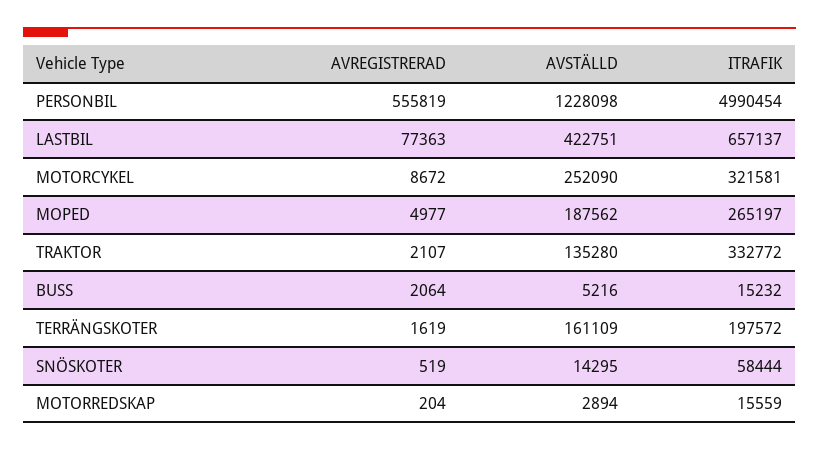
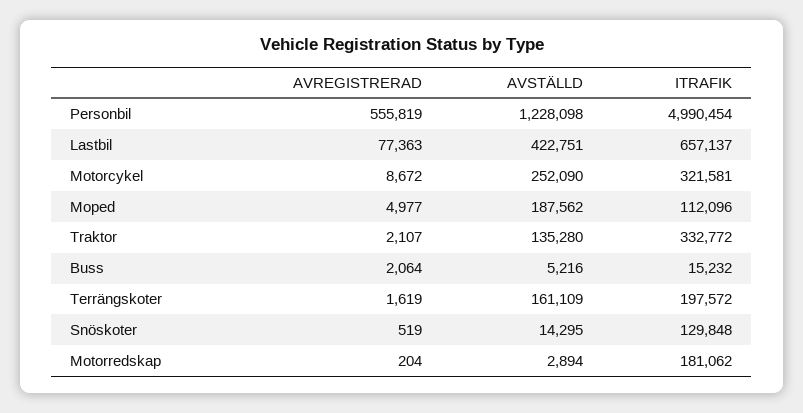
  {
    "AVREGISTRERAD": {
      "PERSONBIL": 555819,
      "LASTBIL": 77363,
      "MOTORCYKEL": 8672,
      "MOPED": 4977,
      "TRAKTOR": 2107,
      "BUSS": 2064,
      "TERRÄNGSKOTER": 1619,
      "SNÖSKOTER": 519,
      "MOTORREDSKAP": 204
    },
    "AVSTÄLLD": {
      "PERSONBIL": 1228098,
      "LASTBIL": 422751,
      "MOTORCYKEL": 252090,
      "MOPED": 187562,
      "TRAKTOR": 135280,
      "BUSS": 5216,
      "TERRÄNGSKOTER": 161109,
      "SNÖSKOTER": 14295,
      "MOTORREDSKAP": 2894
    },
    "ITRAFIK": {
      "PERSONBIL": 4990454,
      "LASTBIL": 657137,
      "MOTORCYKEL": 321581,
-     "MOPED": 265197,
+     "MOPED": 112096,
      "TRAKTOR": 332772,
      "BUSS": 15232,
      "TERRÄNGSKOTER": 197572,
-     "SNÖSKOTER": 58444,
+     "SNÖSKOTER": 129848,
-     "MOTORREDSKAP": 15559
+     "MOTORREDSKAP": 181062
    }
  }

